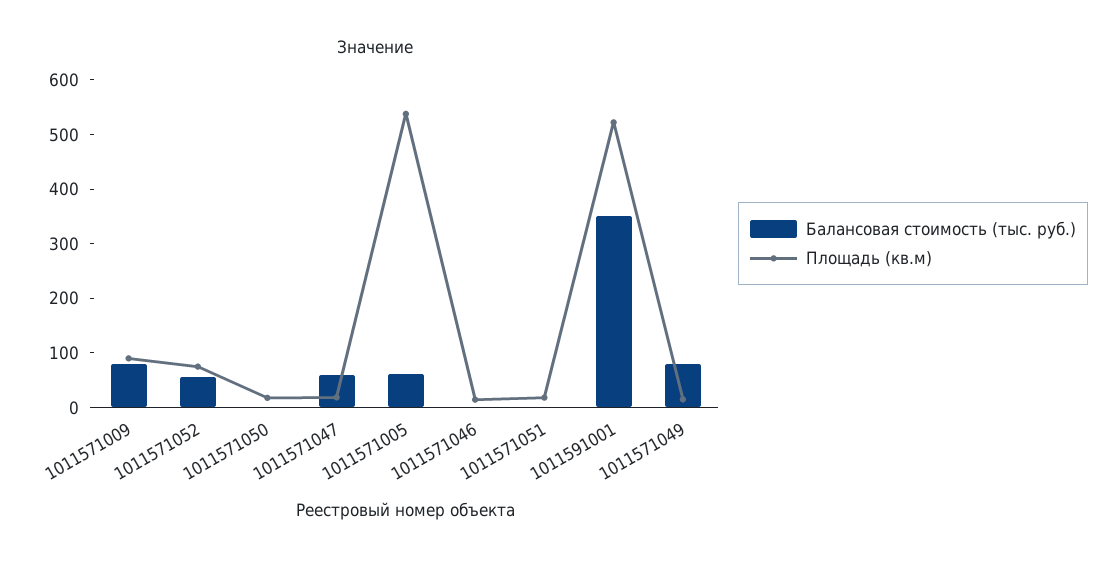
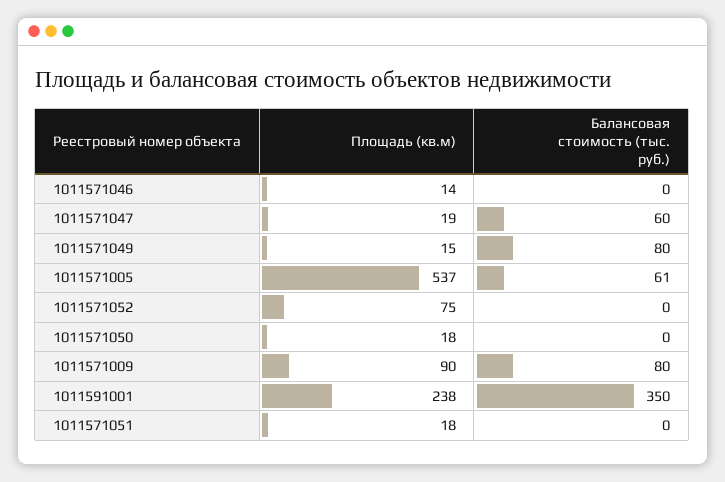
  {
    "Балансовая стоимость (тыс. руб.)": {
      "1011571009": 80,
-     "1011571052": 60,
+     "1011571052": 0,
      "1011571050": 0,
      "1011571047": 60,
      "1011571005": 61,
      "1011571046": 0,
      "1011571051": 0,
      "1011591001": 350,
      "1011571049": 80
    },
    "Площадь (кв.м)": {
      "1011571009": 90,
      "1011571052": 75,
      "1011571050": 18,
      "1011571047": 19,
      "1011571005": 537,
      "1011571046": 14,
      "1011571051": 18,
-     "1011591001": 520,
+     "1011591001": 238,
      "1011571049": 15
    }
  }

